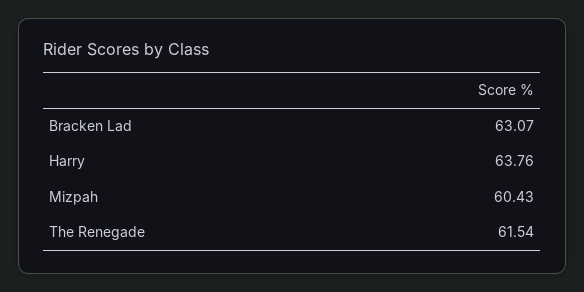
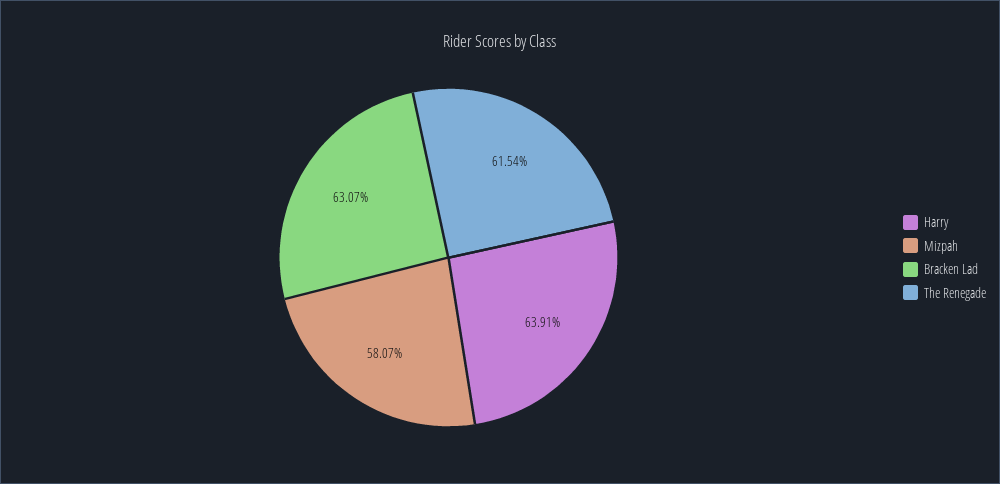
  {
    "Bracken Lad": 63.07,
-   "Harry": 63.76,
+   "Harry": 63.91,
-   "Mizpah": 60.43,
+   "Mizpah": 58.07,
    "The Renegade": 61.54
  }

